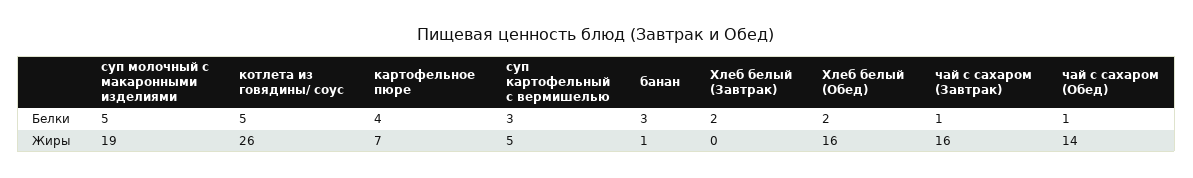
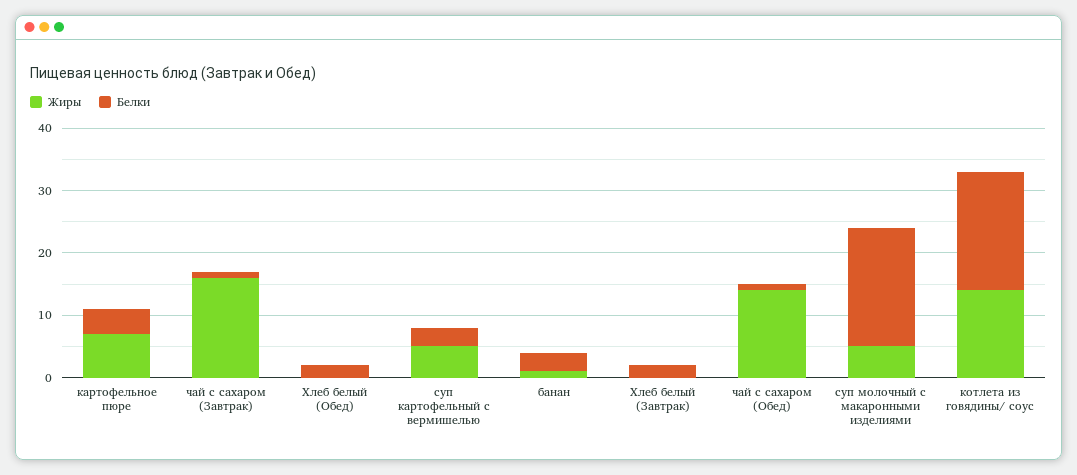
  {
    "Белки": {
-     "суп молочный с макаронными изделиями": 5,
+     "суп молочный с макаронными изделиями": 20,
-     "котлета из говядины/ соус": 5,
+     "котлета из говядины/ соус": 20,
      "картофельное пюре": 4,
      "суп картофельный с вермишелью": 3,
      "банан": 3,
      "Хлеб белый (Завтрак)": 2,
      "Хлеб белый (Обед)": 2,
      "чай с сахаром (Завтрак)": 1,
      "чай с сахаром (Обед)": 1
    },
    "Жиры": {
-     "суп молочный с макаронными изделиями": 19,
+     "суп молочный с макаронными изделиями": 5,
-     "котлета из говядины/ соус": 26,
+     "котлета из говядины/ соус": 15,
      "картофельное пюре": 7,
      "суп картофельный с вермишелью": 5,
      "банан": 1,
      "Хлеб белый (Завтрак)": 0,
-     "Хлеб белый (Обед)": 16,
+     "Хлеб белый (Обед)": 0,
      "чай с сахаром (Завтрак)": 16,
      "чай с сахаром (Обед)": 14
    }
  }

